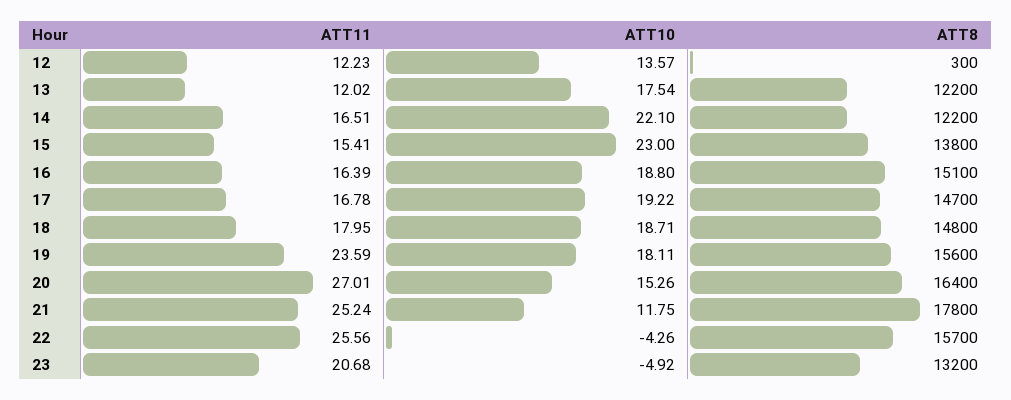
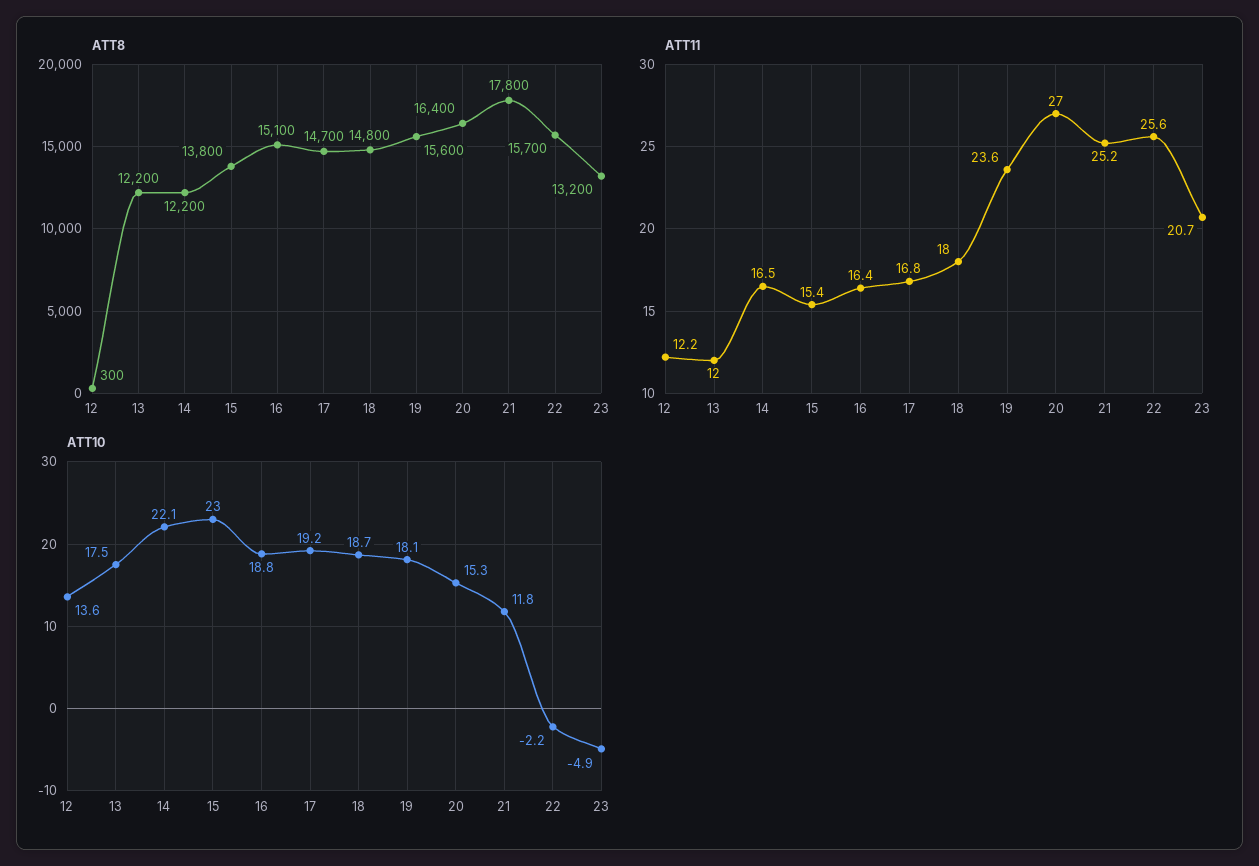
  {
    "ATT11": {
      "12": 12.23,
      "13": 12.02,
      "14": 16.51,
      "15": 15.41,
      "16": 16.39,
      "17": 16.78,
      "18": 17.95,
      "19": 23.59,
      "20": 27.01,
      "21": 25.24,
      "22": 25.56,
      "23": 20.68
    },
    "ATT10": {
      "12": 13.57,
      "13": 17.54,
      "14": 22.1,
      "15": 23,
      "16": 18.8,
      "17": 19.22,
      "18": 18.71,
      "19": 18.11,
      "20": 15.26,
      "21": 11.75,
-     "22": -4.26,
+     "22": -2.2,
      "23": -4.92
    },
    "ATT8": {
      "12": 300,
      "13": 12200,
      "14": 12200,
      "15": 13800,
      "16": 15100,
      "17": 14700,
      "18": 14800,
      "19": 15600,
      "20": 16400,
      "21": 17800,
      "22": 15700,
      "23": 13200
    }
  }

